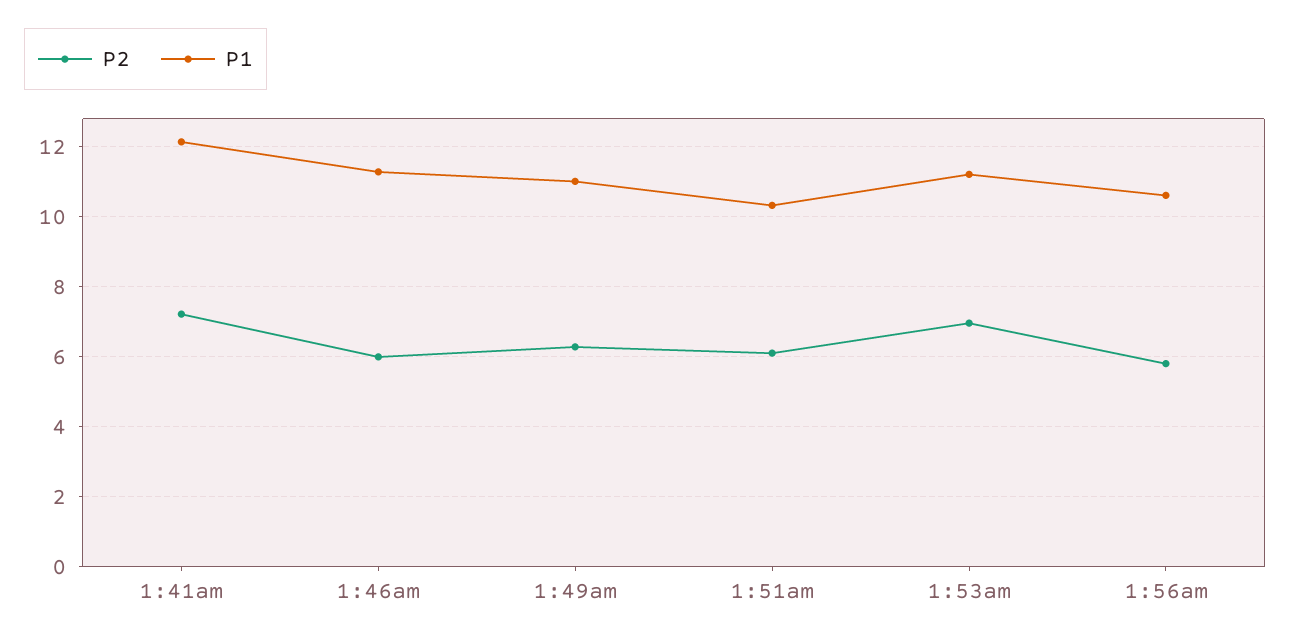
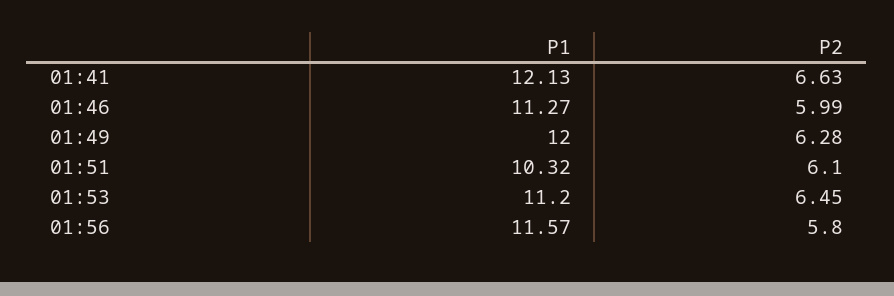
  {
    "P2": {
-     "1:41am": 7.2,
+     "1:41am": 6.63,
      "1:46am": 5.99,
      "1:49am": 6.28,
      "1:51am": 6.1,
-     "1:53am": 7,
+     "1:53am": 6.45,
      "1:56am": 5.8
    },
    "P1": {
      "1:41am": 12.13,
      "1:46am": 11.27,
-     "1:49am": 11,
+     "1:49am": 12,
      "1:51am": 10.32,
      "1:53am": 11.2,
-     "1:56am": 10.6
+     "1:56am": 11.57
    }
  }

